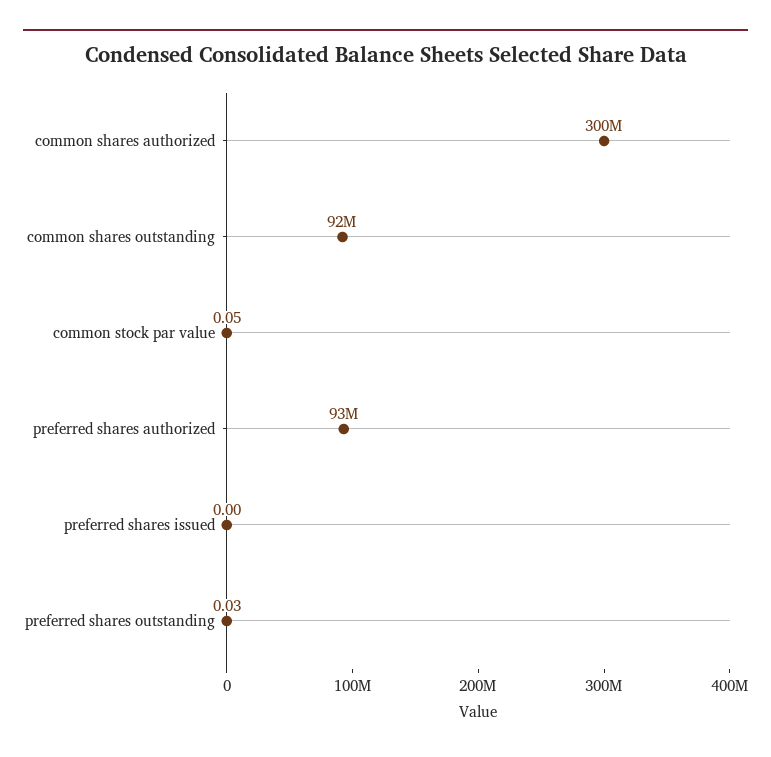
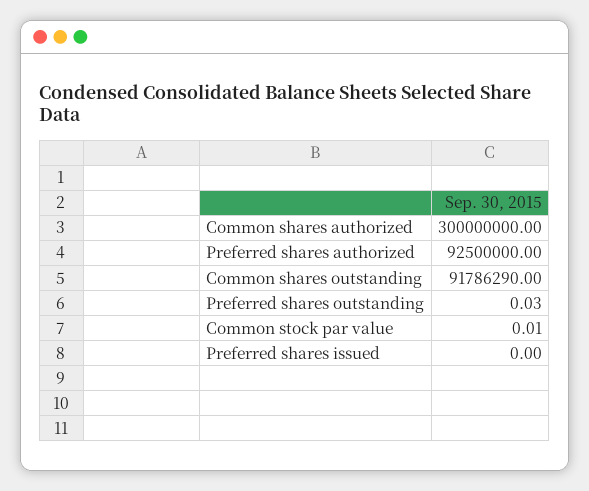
  {
    "common shares authorized": 300000000,
    "common shares outstanding": 91786290,
-   "common stock par value": 0.05,
+   "common stock par value": 0.01,
    "preferred shares authorized": 92500000,
    "preferred shares issued": 0,
    "preferred shares outstanding": 0.03
  }

